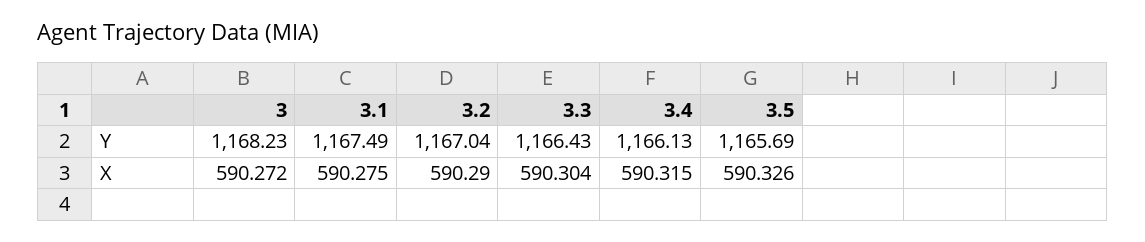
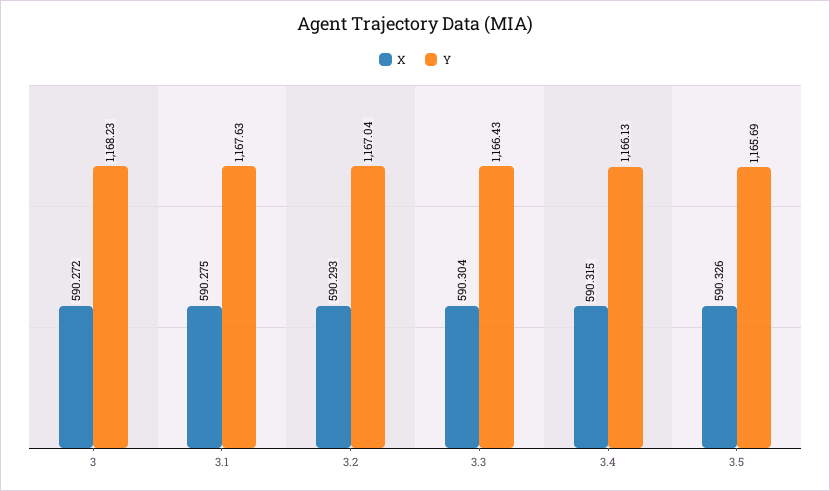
  {
    "Y": {
      "3": 1168.23,
-     "3.1": 1167.49,
+     "3.1": 1167.63,
      "3.2": 1167.04,
      "3.3": 1166.43,
      "3.4": 1166.13,
      "3.5": 1165.69
    },
    "X": {
      "3": 590.272,
      "3.1": 590.275,
-     "3.2": 590.29,
+     "3.2": 590.293,
      "3.3": 590.304,
      "3.4": 590.315,
      "3.5": 590.326
    }
  }

